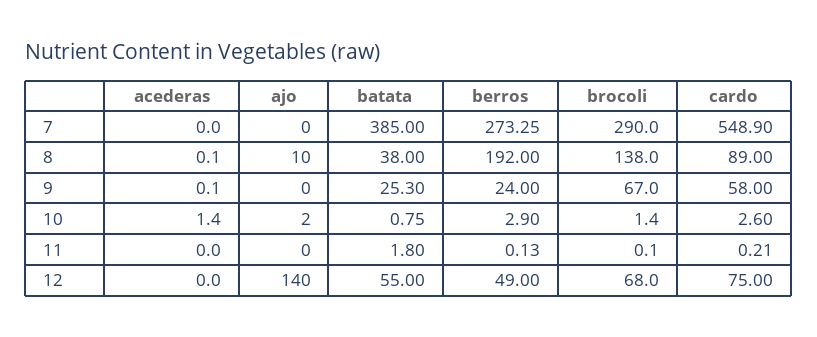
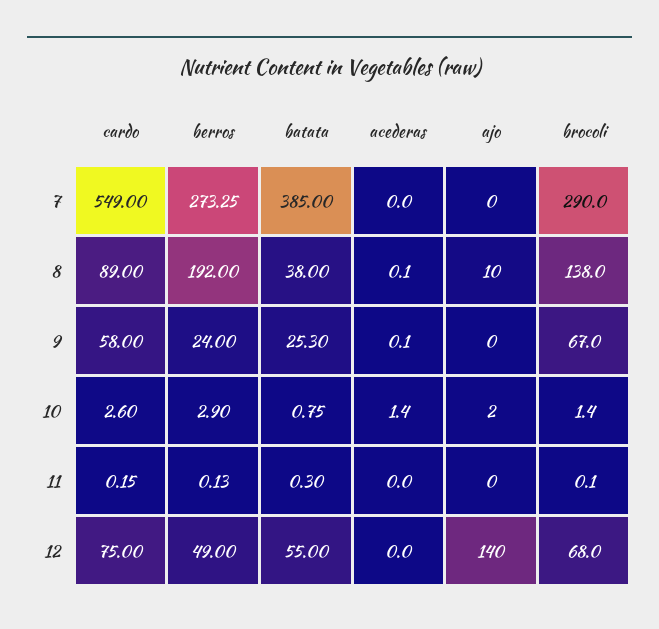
  {
    "acederas": {
      "7": 0,
      "8": 0.1,
      "9": 0.1,
      "10": 1.4,
      "11": 0,
      "12": 0
    },
    "ajo": {
      "7": 0,
      "8": 10,
      "9": 0,
      "10": 2,
      "11": 0,
      "12": 140
    },
    "batata": {
      "7": 385,
      "8": 38,
      "9": 25.3,
      "10": 0.75,
-     "11": 1.8,
+     "11": 0.3,
      "12": 55
    },
    "berros": {
      "7": 273.25,
      "8": 192,
      "9": 24,
      "10": 2.9,
      "11": 0.13,
      "12": 49
    },
    "brocoli": {
      "7": 290,
      "8": 138,
      "9": 67,
      "10": 1.4,
      "11": 0.1,
      "12": 68
    },
    "cardo": {
-     "7": 548.9,
+     "7": 549,
      "8": 89,
      "9": 58,
      "10": 2.6,
-     "11": 0.21,
+     "11": 0.15,
      "12": 75
    }
  }

